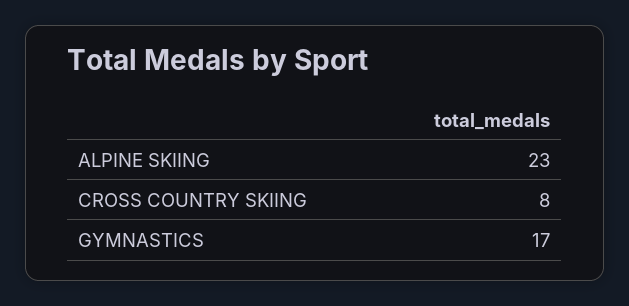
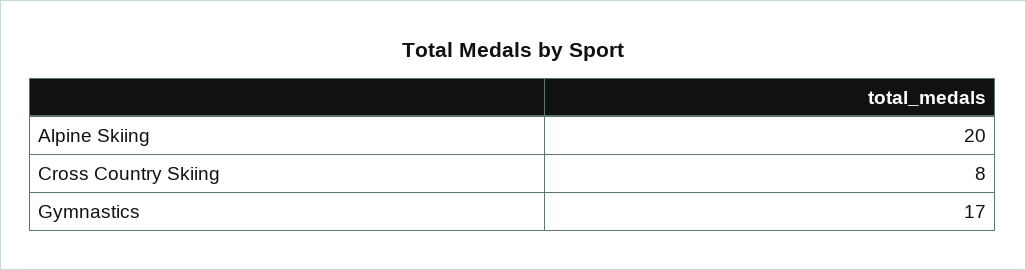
  {
-   "ALPINE SKIING": 23,
+   "ALPINE SKIING": 20,
    "CROSS COUNTRY SKIING": 8,
    "GYMNASTICS": 17
  }

